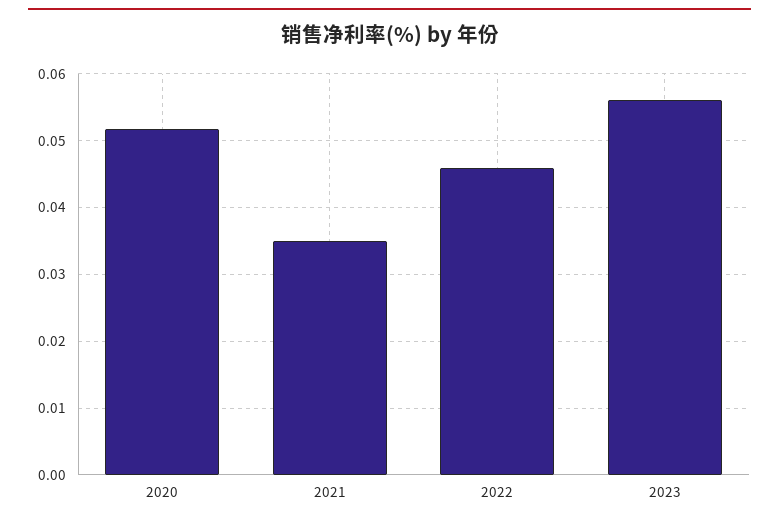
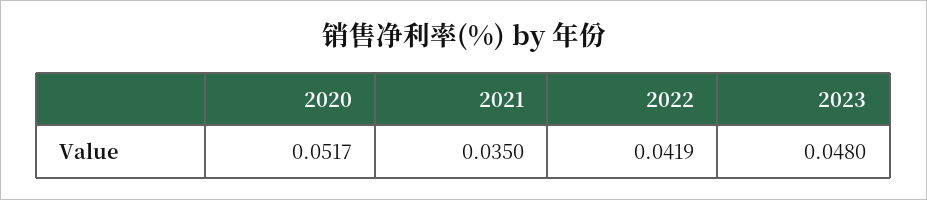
  {
    "2020": 0.0517,
    "2021": 0.035,
-   "2022": 0.046,
+   "2022": 0.0419,
-   "2023": 0.056
+   "2023": 0.048
  }

